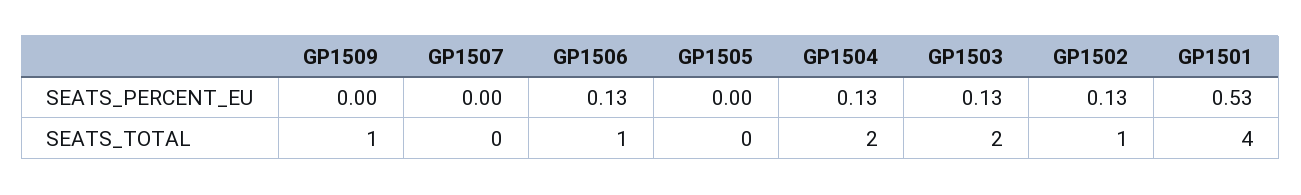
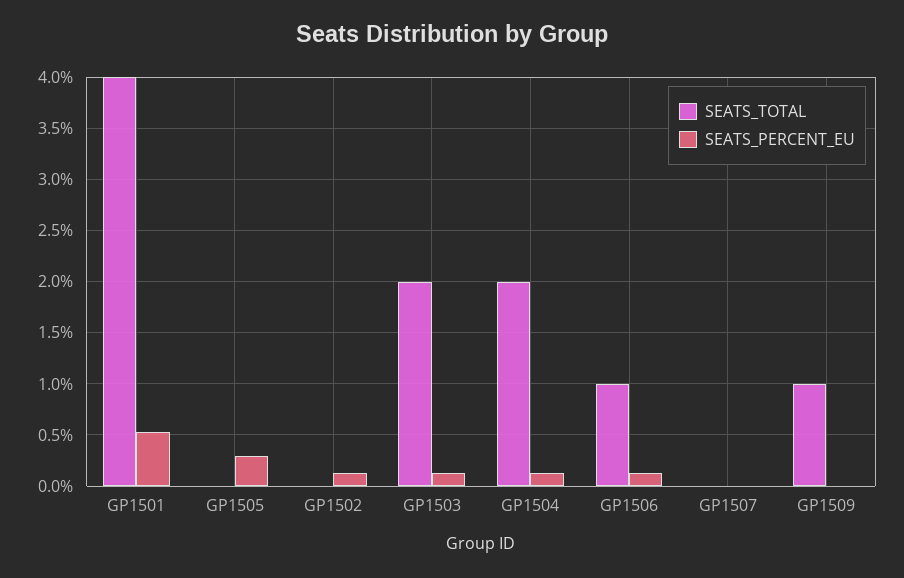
  {
    "SEATS_PERCENT_EU": {
      "GP1509": 0,
      "GP1507": 0,
      "GP1506": 0.13,
-     "GP1505": 0,
+     "GP1505": 0.3,
      "GP1504": 0.13,
      "GP1503": 0.13,
      "GP1502": 0.13,
      "GP1501": 0.53
    },
    "SEATS_TOTAL": {
      "GP1509": 1,
      "GP1507": 0,
      "GP1506": 1,
      "GP1505": 0,
      "GP1504": 2,
      "GP1503": 2,
-     "GP1502": 1,
+     "GP1502": 0,
      "GP1501": 4
    }
  }

